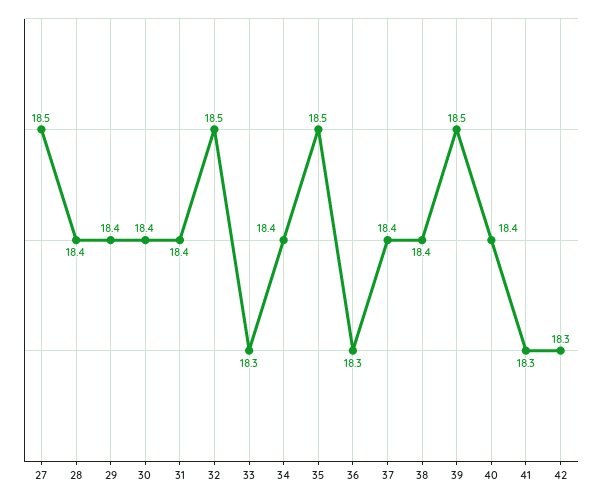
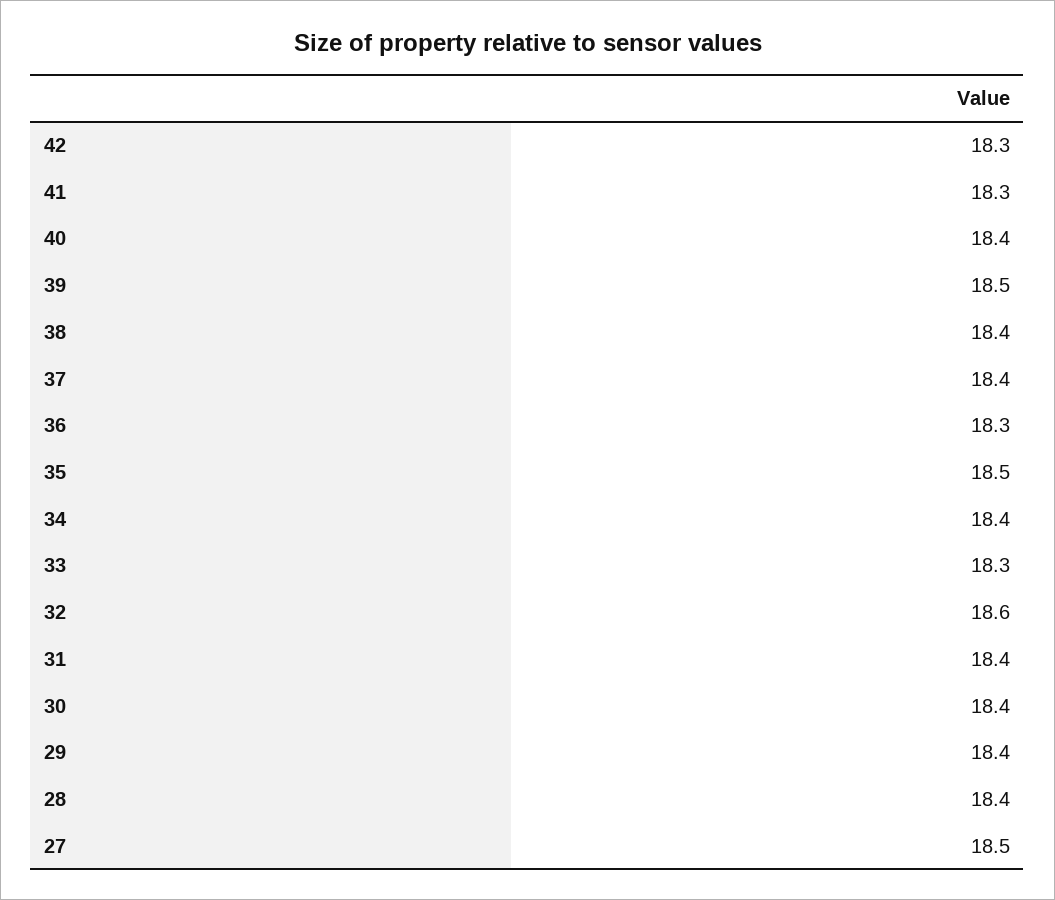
  {
    "27": 18.5,
    "28": 18.4,
    "29": 18.4,
    "30": 18.4,
    "31": 18.4,
-   "32": 18.5,
+   "32": 18.6,
    "33": 18.3,
    "34": 18.4,
    "35": 18.5,
    "36": 18.3,
    "37": 18.4,
    "38": 18.4,
    "39": 18.5,
    "40": 18.4,
    "41": 18.3,
    "42": 18.3
  }

